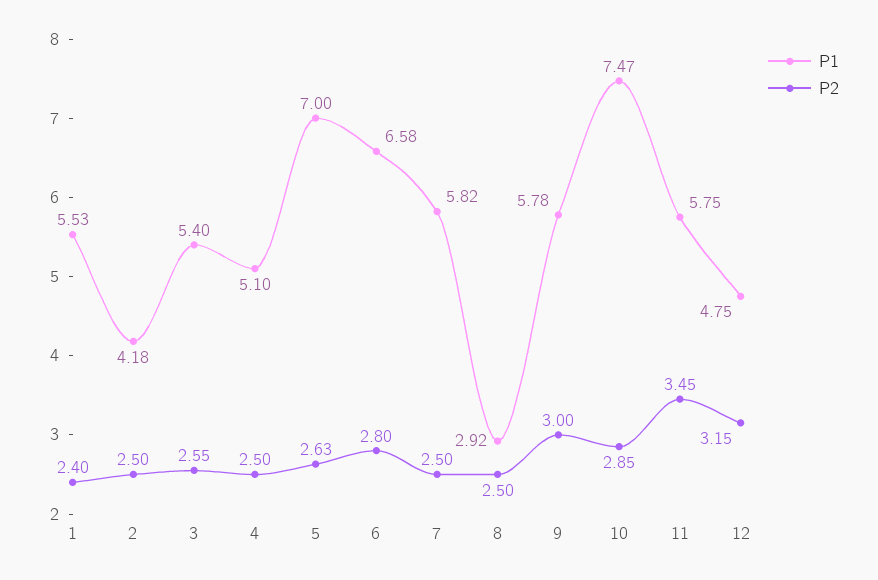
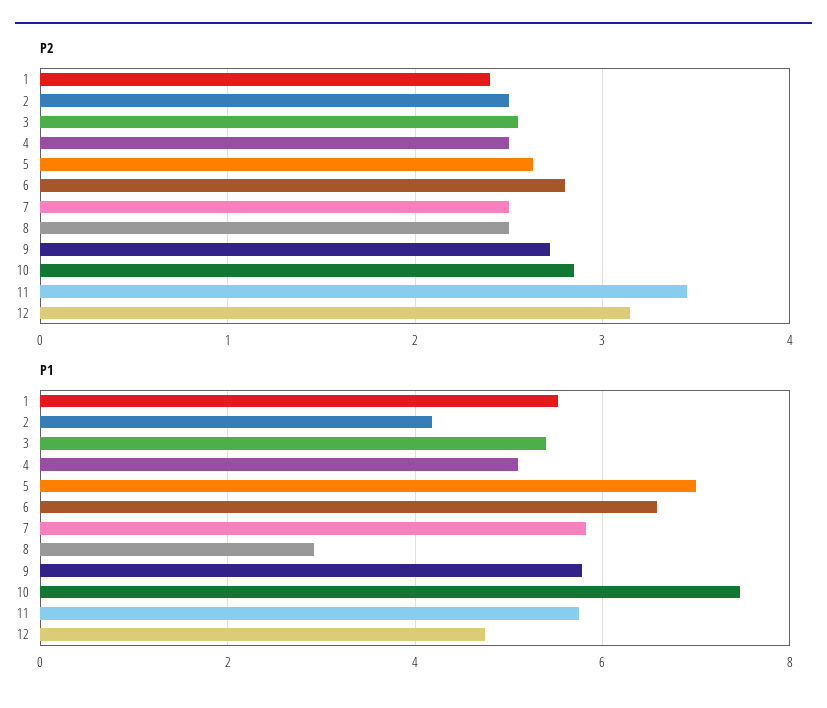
  {
    "P1": {
      "1": 5.53,
      "2": 4.18,
      "3": 5.4,
      "4": 5.1,
      "5": 7,
      "6": 6.58,
      "7": 5.82,
      "8": 2.92,
      "9": 5.78,
      "10": 7.47,
      "11": 5.75,
      "12": 4.75
    },
    "P2": {
      "1": 2.4,
      "2": 2.5,
      "3": 2.55,
      "4": 2.5,
      "5": 2.63,
      "6": 2.8,
      "7": 2.5,
      "8": 2.5,
-     "9": 3,
+     "9": 2.7,
      "10": 2.85,
      "11": 3.45,
      "12": 3.15
    }
  }

